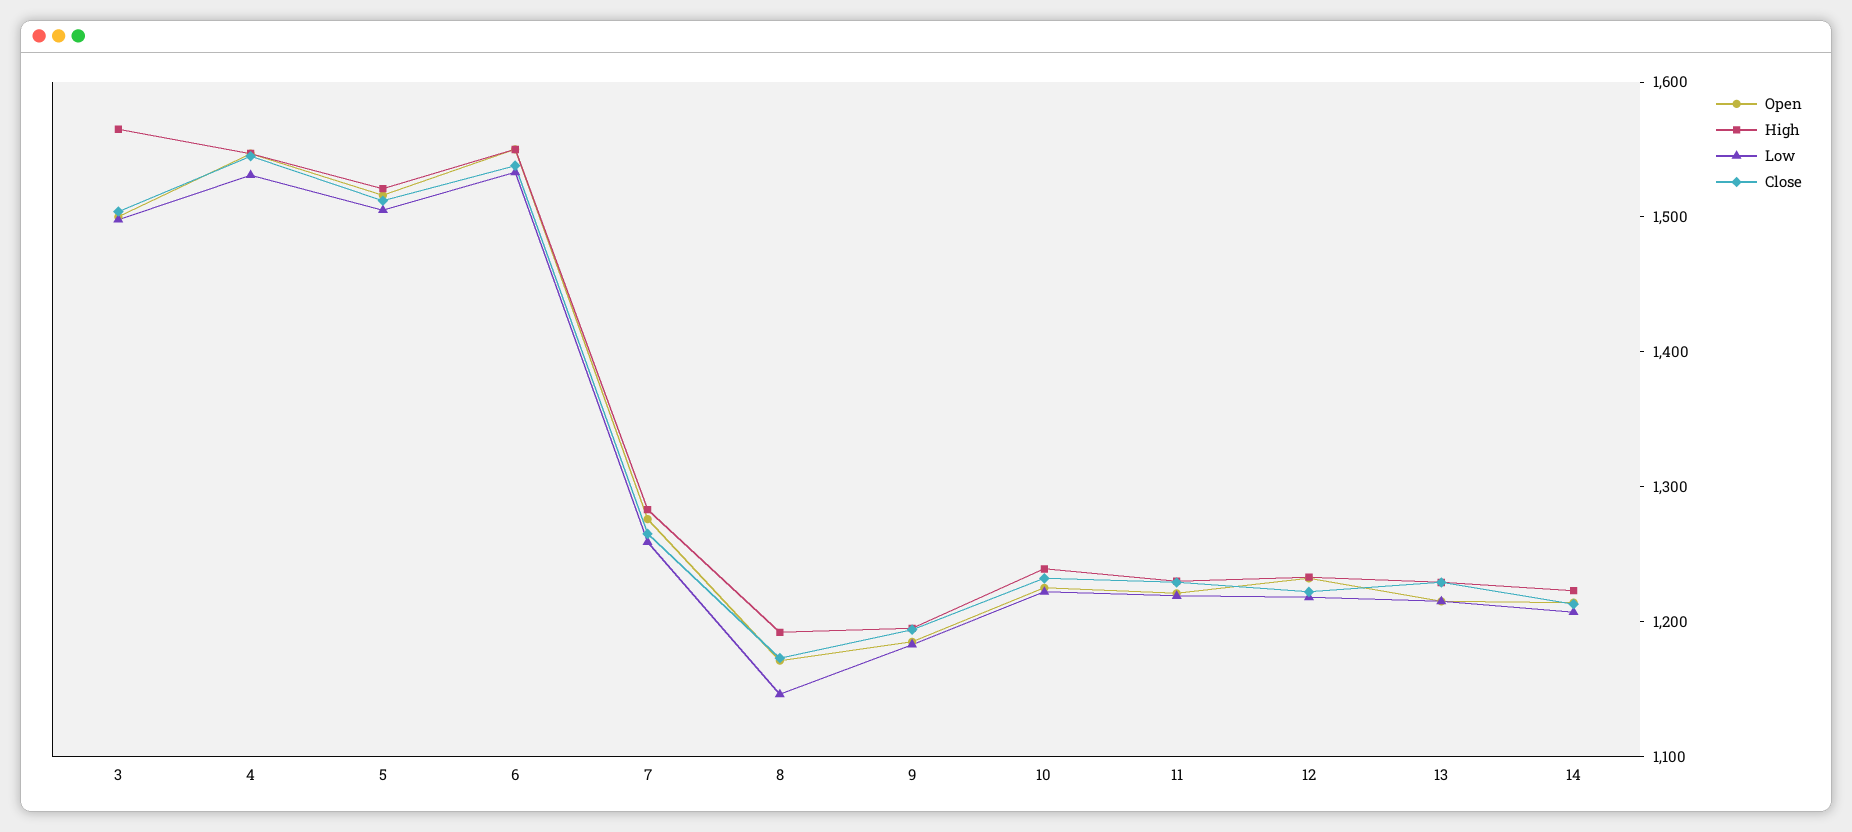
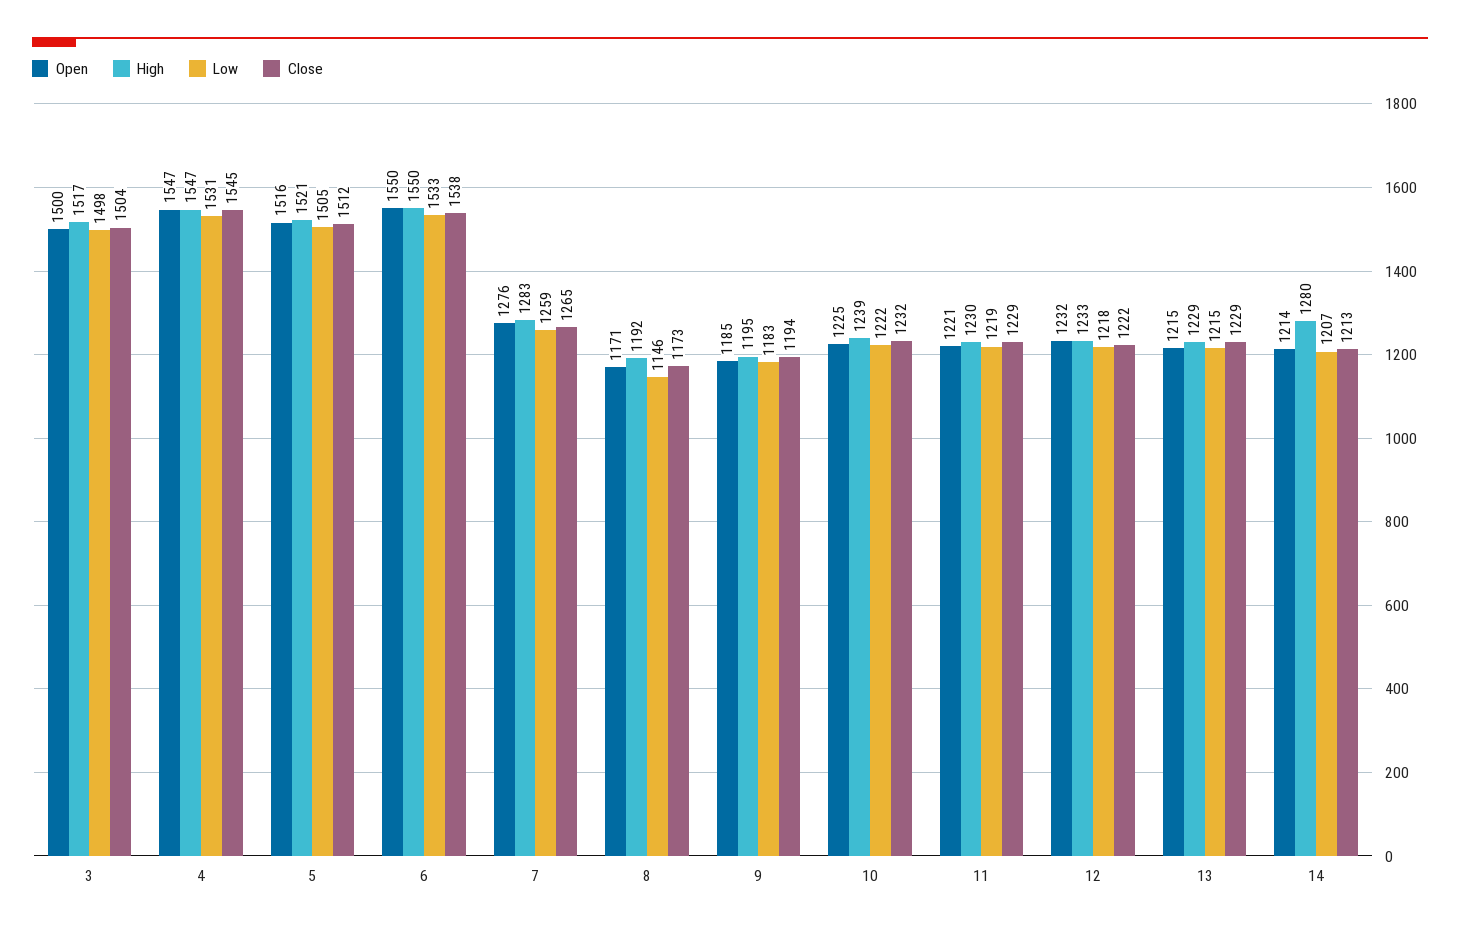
  {
    "Open": {
      "3": 1500,
      "4": 1547,
      "5": 1516,
      "6": 1550,
      "7": 1276,
      "8": 1171,
      "9": 1185,
      "10": 1225,
      "11": 1221,
      "12": 1232,
      "13": 1215,
      "14": 1214
    },
    "High": {
-     "3": 1560,
+     "3": 1517,
      "4": 1547,
      "5": 1521,
      "6": 1550,
      "7": 1283,
      "8": 1192,
      "9": 1195,
      "10": 1239,
      "11": 1230,
      "12": 1233,
      "13": 1229,
-     "14": 1220
+     "14": 1280
    },
    "Low": {
      "3": 1498,
      "4": 1531,
      "5": 1505,
      "6": 1533,
      "7": 1259,
      "8": 1146,
      "9": 1183,
      "10": 1222,
      "11": 1219,
      "12": 1218,
      "13": 1215,
      "14": 1207
    },
    "Close": {
      "3": 1504,
      "4": 1545,
      "5": 1512,
      "6": 1538,
      "7": 1265,
      "8": 1173,
      "9": 1194,
      "10": 1232,
      "11": 1229,
      "12": 1222,
      "13": 1229,
      "14": 1213
    }
  }

